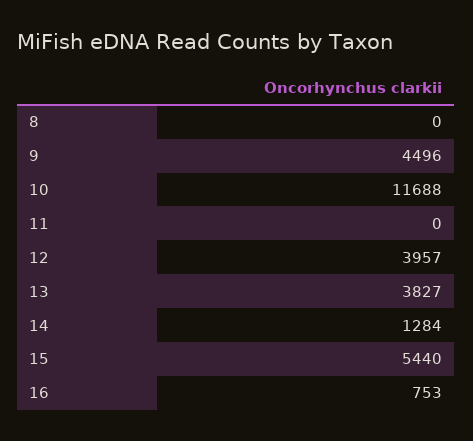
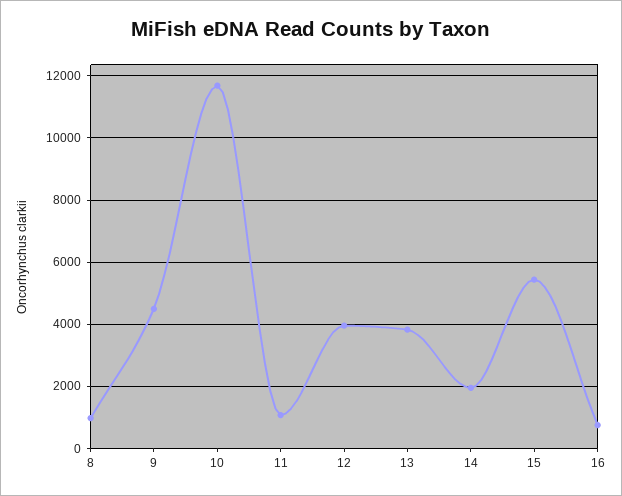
  {
-   "8": 0,
+   "8": 1000,
    "9": 4496,
    "10": 11688,
-   "11": 0,
+   "11": 1000,
    "12": 3957,
    "13": 3827,
-   "14": 1284,
+   "14": 2000,
    "15": 5440,
    "16": 753
  }

